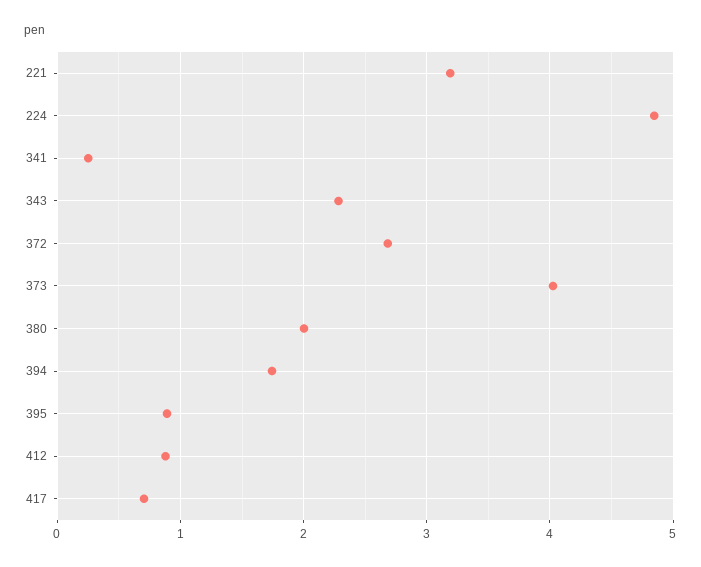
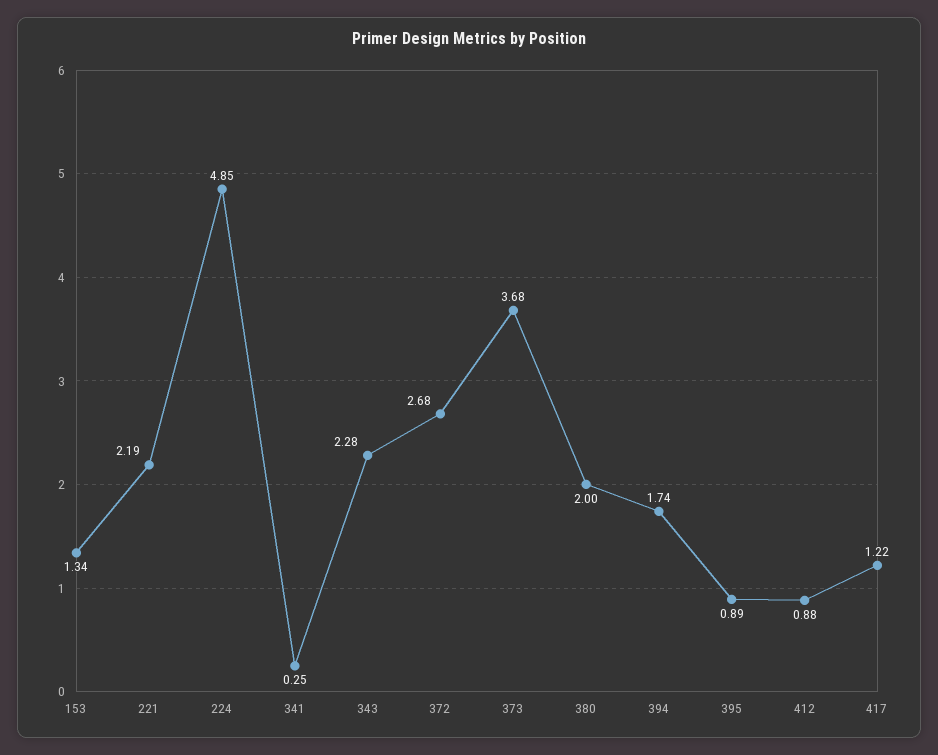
  {
-   "221": 3.2,
+   "221": 2.19,
    "224": 4.85,
    "341": 0.25,
    "343": 2.28,
    "372": 2.68,
-   "373": 4,
+   "373": 3.68,
    "380": 2,
    "394": 1.74,
    "395": 0.89,
    "412": 0.88,
-   "417": 0.7
+   "417": 1.22,
+   "153": 1.34
  }

